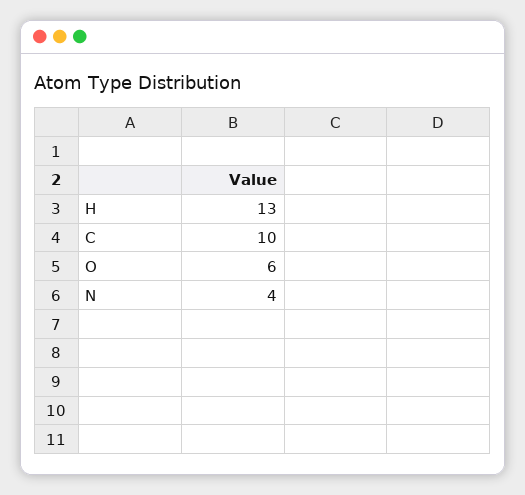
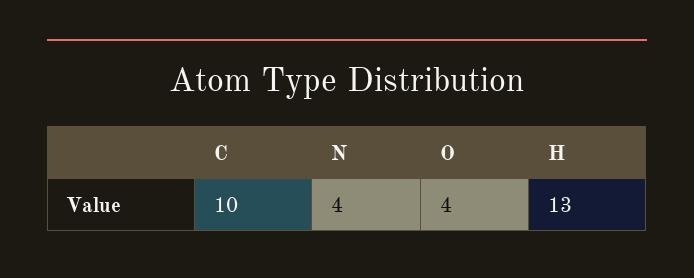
  {
    "H": 13,
    "C": 10,
-   "O": 6,
+   "O": 4,
    "N": 4
  }

